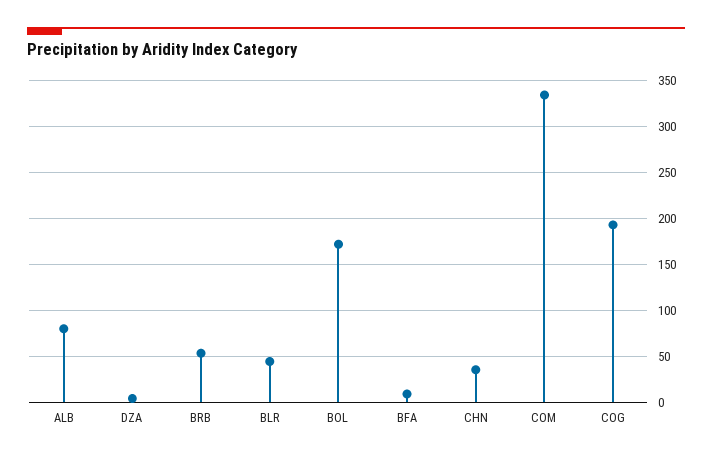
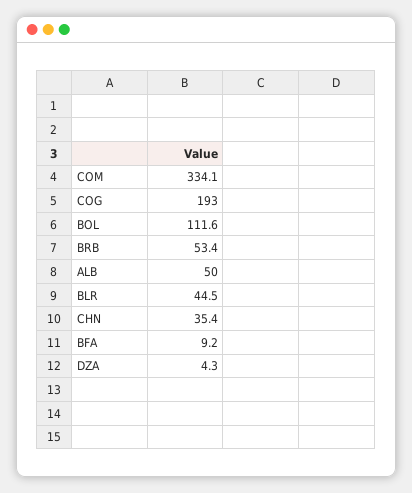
  {
-   "ALB": 80,
+   "ALB": 50,
    "DZA": 4.3,
    "BRB": 53.4,
    "BLR": 44.5,
-   "BOL": 170,
+   "BOL": 111.6,
    "BFA": 9.2,
    "CHN": 35.4,
    "COM": 334.1,
    "COG": 193
  }

